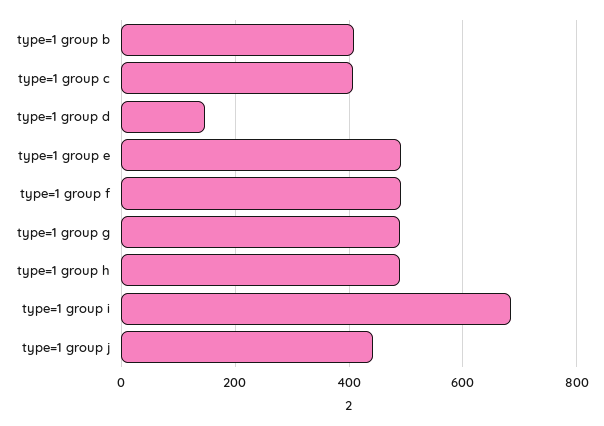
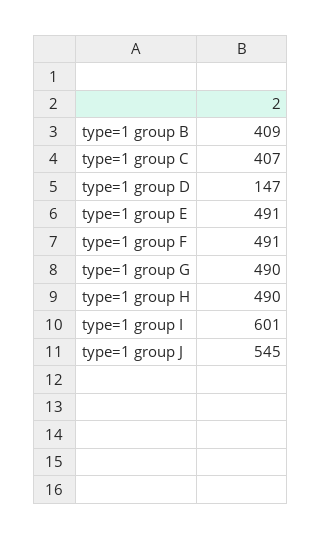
  {
    "type=1 group b": 409,
    "type=1 group c": 407,
    "type=1 group d": 147,
    "type=1 group e": 491,
    "type=1 group f": 491,
    "type=1 group g": 490,
    "type=1 group h": 490,
-   "type=1 group i": 680,
+   "type=1 group i": 601,
-   "type=1 group j": 440
+   "type=1 group j": 545
  }

